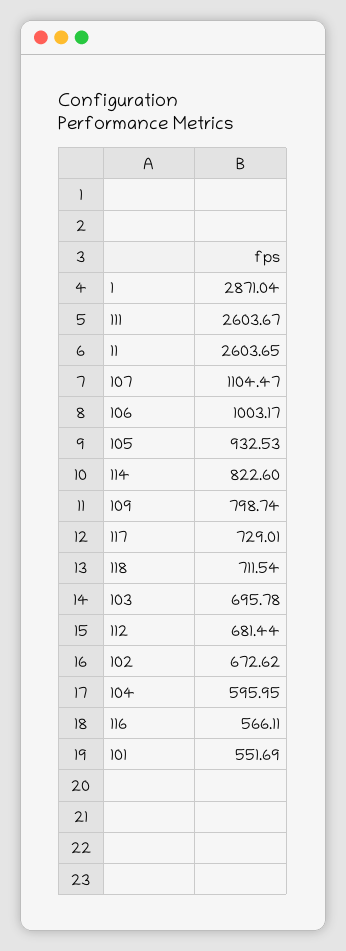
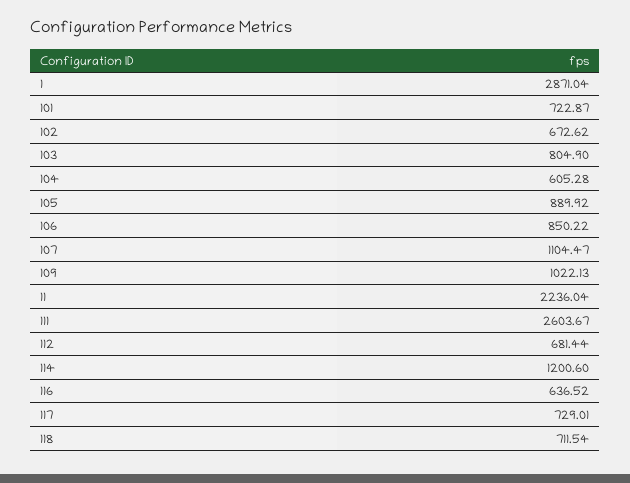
  {
    "1": 2871.04,
    "111": 2603.67,
-   "11": 2603.65,
+   "11": 2236.04,
    "107": 1104.47,
-   "106": 1003.17,
+   "106": 850.22,
-   "105": 932.53,
+   "105": 889.92,
-   "114": 822.6,
+   "114": 1200.6,
-   "109": 798.74,
+   "109": 1022.13,
    "117": 729.01,
    "118": 711.54,
-   "103": 695.78,
+   "103": 804.9,
    "112": 681.44,
    "102": 672.62,
-   "104": 595.95,
+   "104": 605.28,
-   "116": 566.11,
+   "116": 636.52,
-   "101": 551.69
+   "101": 722.87
  }

